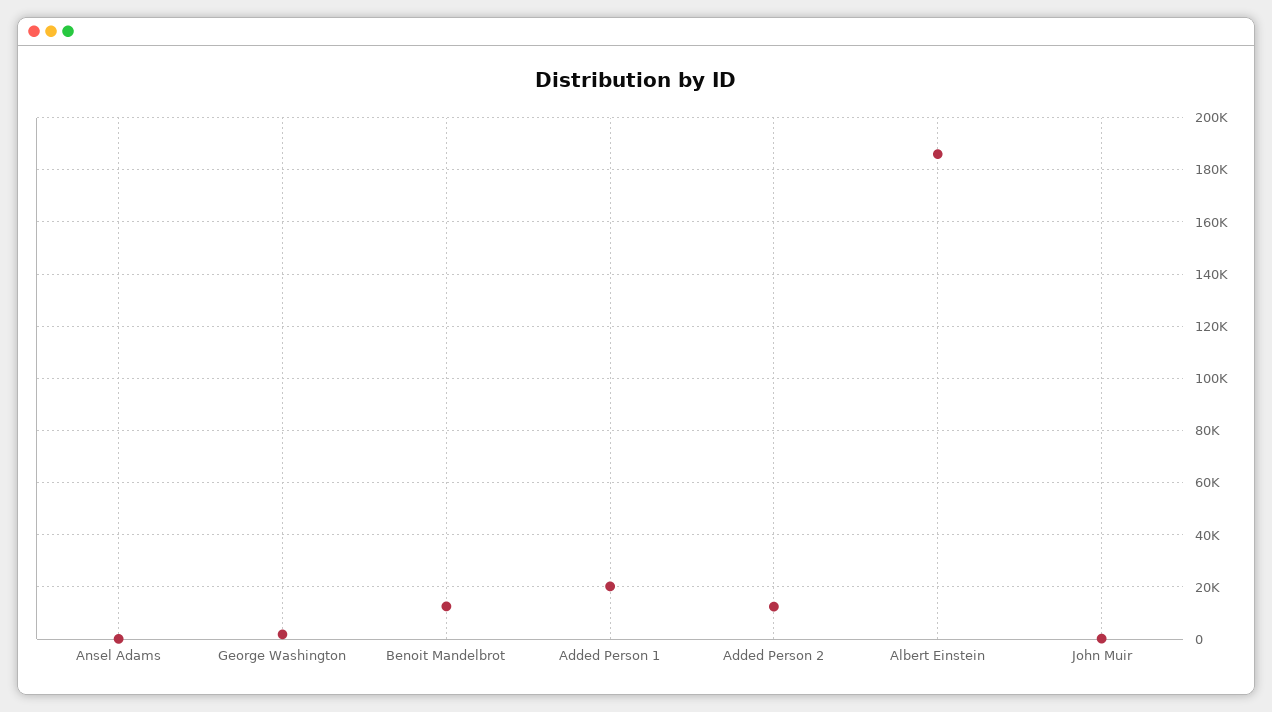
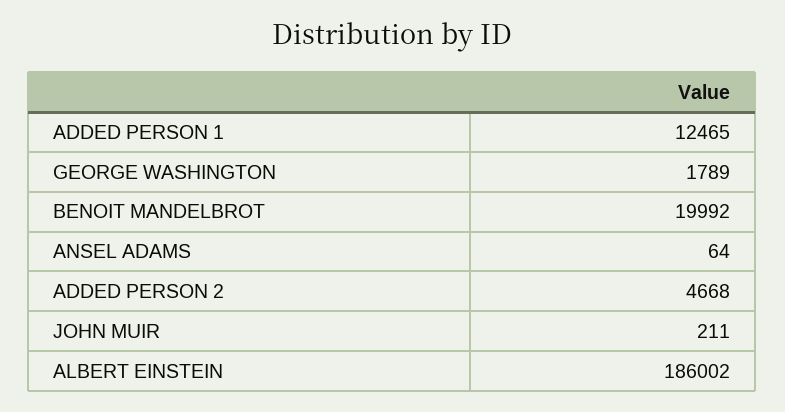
  {
    "Ansel Adams": 64,
    "George Washington": 1789,
-   "Benoit Mandelbrot": 12500,
+   "Benoit Mandelbrot": 19992,
-   "Added Person 1": 20000,
+   "Added Person 1": 12465,
-   "Added Person 2": 12500,
+   "Added Person 2": 4668,
    "Albert Einstein": 186002,
    "John Muir": 211
  }

